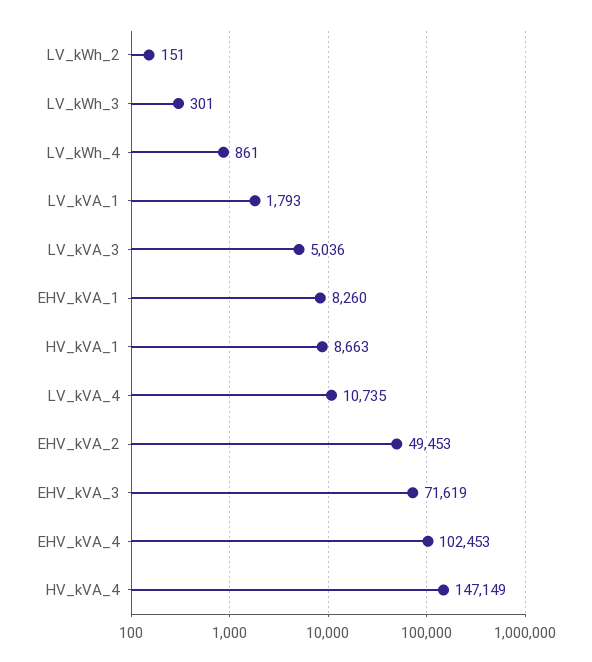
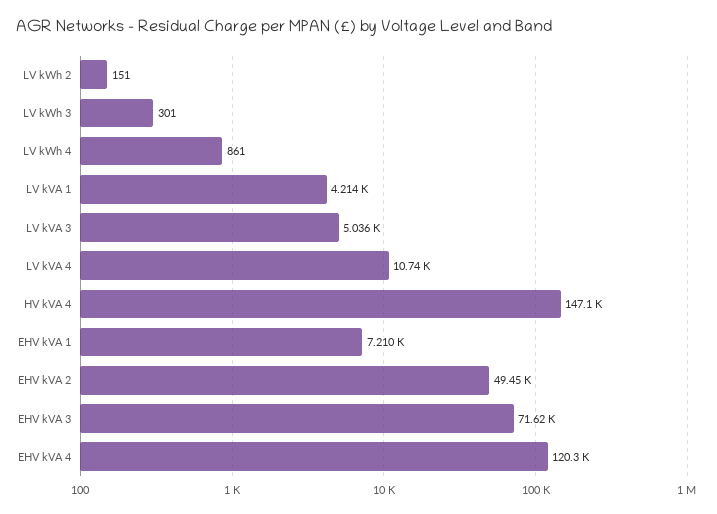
  {
    "LV_kWh_2": 151,
    "LV_kWh_3": 301,
    "LV_kWh_4": 861,
-   "LV_kVA_1": 1793,
+   "LV_kVA_1": 4214,
    "LV_kVA_3": 5036,
-   "EHV_kVA_1": 8260,
+   "EHV_kVA_1": 7210,
-   "HV_kVA_1": 8663,
    "LV_kVA_4": 10735,
    "EHV_kVA_2": 49453,
    "EHV_kVA_3": 71619,
-   "EHV_kVA_4": 102453,
+   "EHV_kVA_4": 120300,
    "HV_kVA_4": 147149
  }

